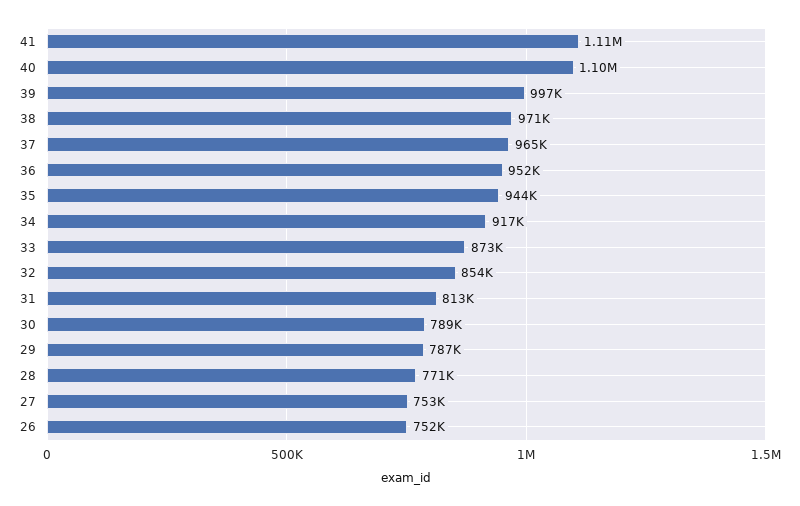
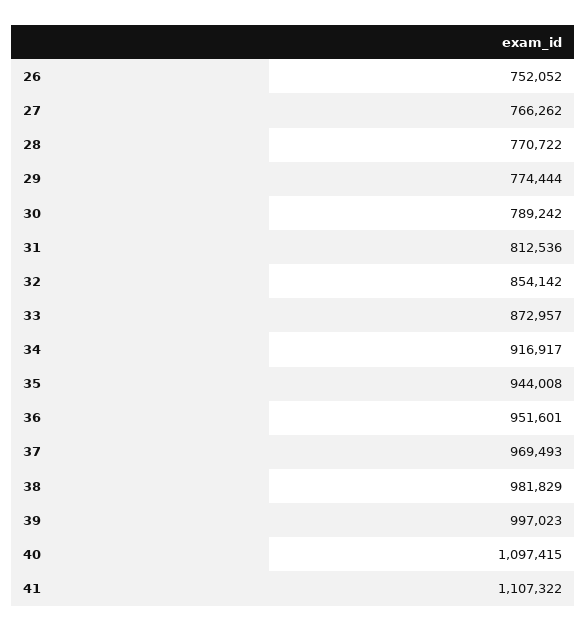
  {
    "41": 1107322,
    "40": 1097415,
    "39": 997023,
-   "38": 971000,
+   "38": 981829,
-   "37": 965000,
+   "37": 969493,
    "36": 951601,
    "35": 944008,
    "34": 916917,
    "33": 872957,
    "32": 854142,
    "31": 812536,
    "30": 789242,
-   "29": 787000,
+   "29": 774444,
    "28": 770722,
-   "27": 753000,
+   "27": 766262,
    "26": 752052
  }

